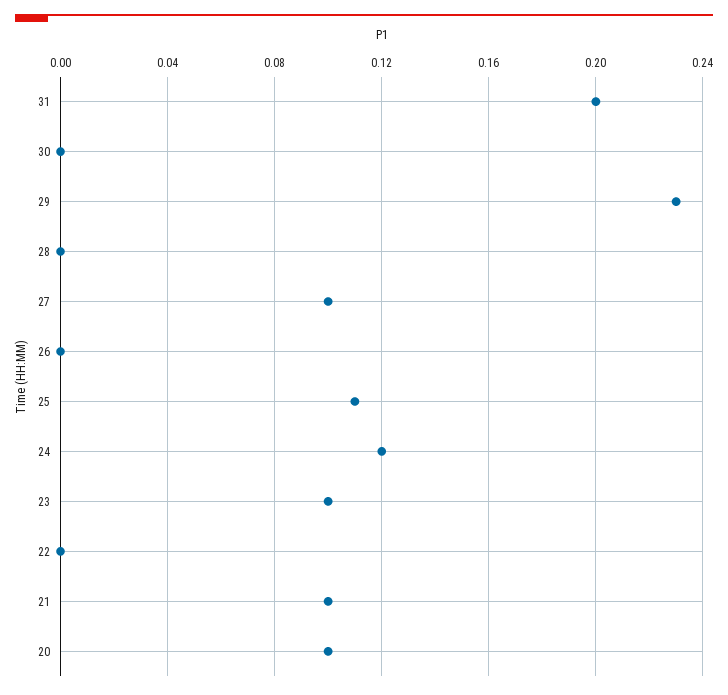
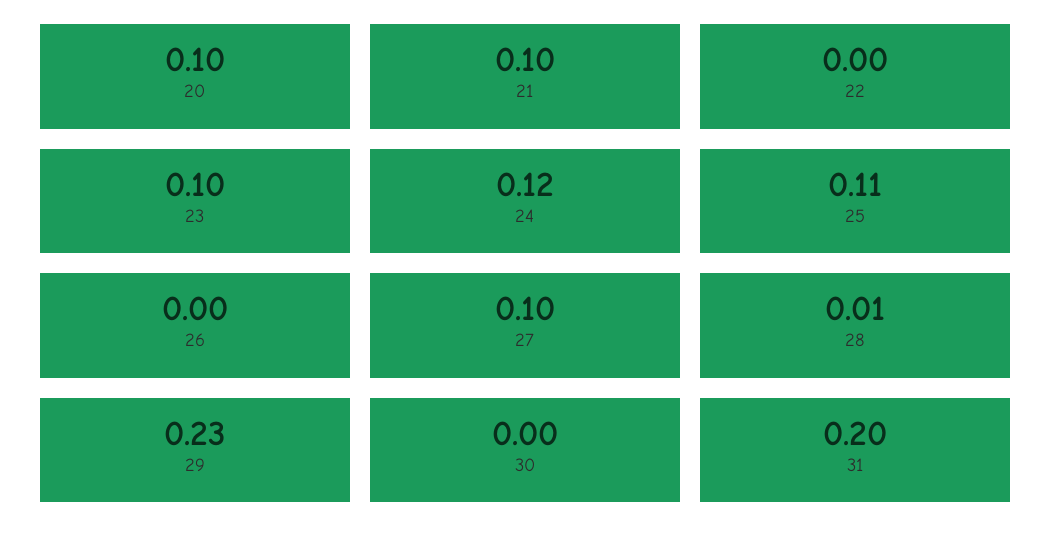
  {
    "31": 0.2,
    "30": 0,
    "29": 0.23,
-   "28": 0,
+   "28": 0.01,
    "27": 0.1,
    "26": 0,
    "25": 0.11,
    "24": 0.12,
    "23": 0.1,
    "22": 0,
    "21": 0.1,
    "20": 0.1
  }

